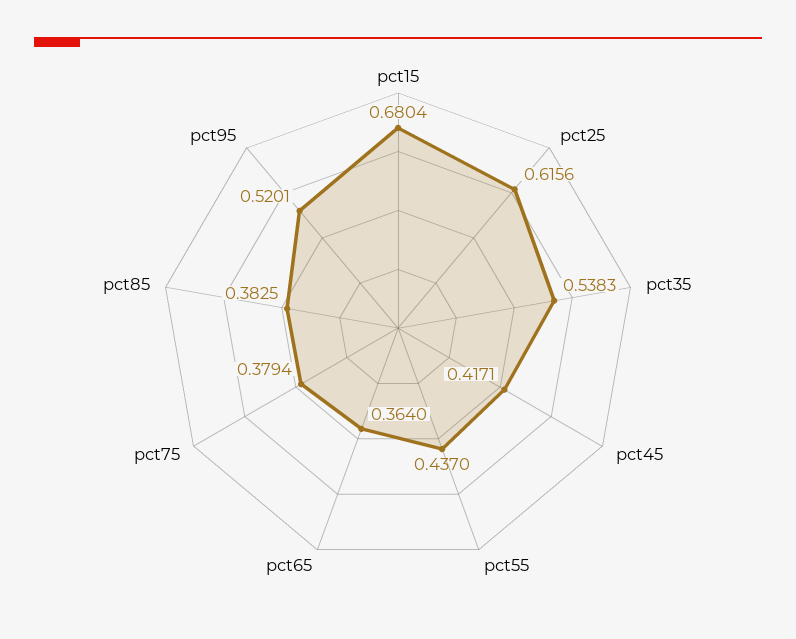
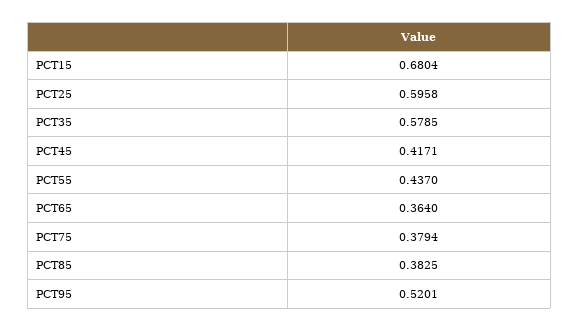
  {
    "pct15": 0.6804,
-   "pct25": 0.6156,
+   "pct25": 0.5958,
-   "pct35": 0.5383,
+   "pct35": 0.5785,
    "pct45": 0.4171,
    "pct55": 0.437,
    "pct65": 0.364,
    "pct75": 0.3794,
    "pct85": 0.3825,
    "pct95": 0.5201
  }

